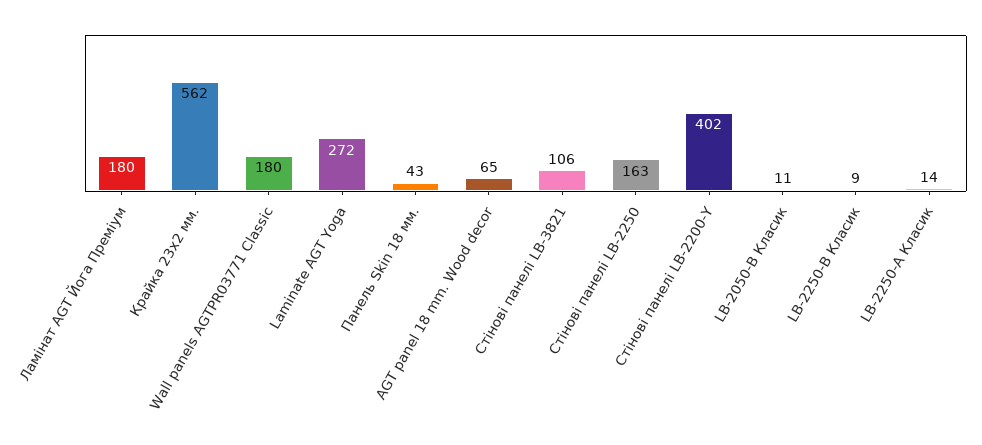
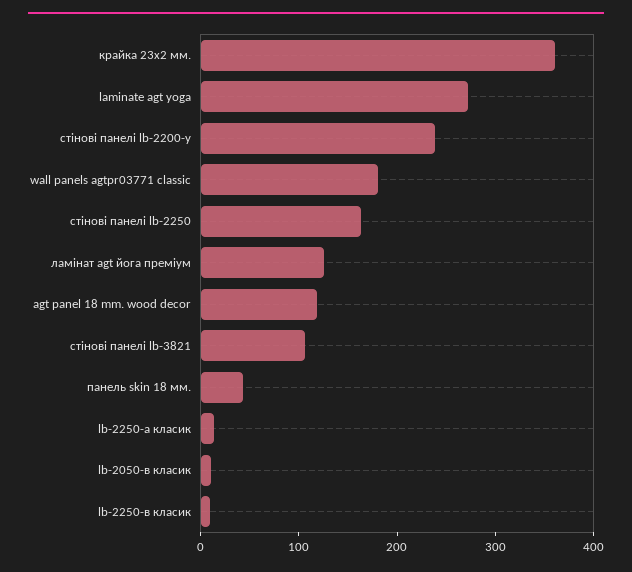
  {
-   "Ламінат AGT Йога Преміум": 180,
+   "Ламінат AGT Йога Преміум": 120,
-   "Крайка 23x2 мм.": 562,
+   "Крайка 23x2 мм.": 360,
    "Wall panels AGTPR03771 Classic": 180,
    "Laminate AGT Yoga": 272,
    "Панель Skin 18 мм.": 43,
-   "AGT panel 18 mm. Wood decor": 65,
+   "AGT panel 18 mm. Wood decor": 120,
    "Стінові панелі LB-3821": 106,
    "Стінові панелі LB-2250": 163,
-   "Стінові панелі LB-2200-Y": 402,
+   "Стінові панелі LB-2200-Y": 240,
    "LB-2050-В Класик": 11,
    "LB-2250-В Класик": 9,
    "LB-2250-А Класик": 14
  }

